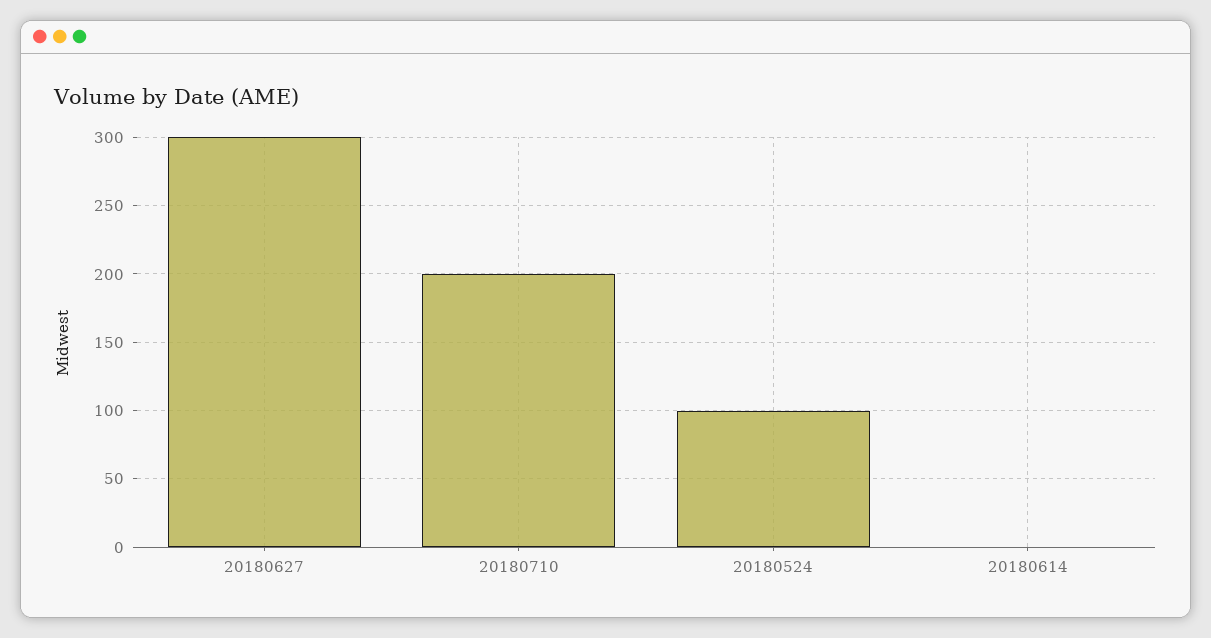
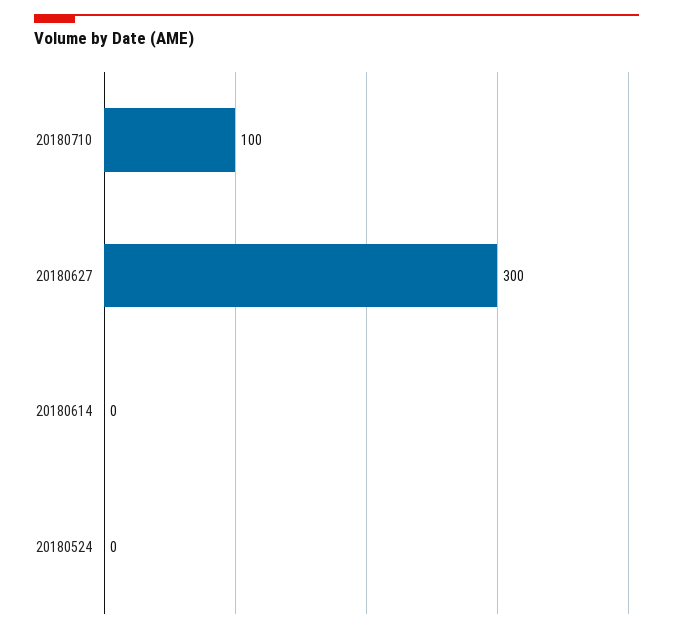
  {
    "20180627": 300,
-   "20180710": 200,
+   "20180710": 100,
-   "20180524": 100,
+   "20180524": 0,
    "20180614": 0
  }

